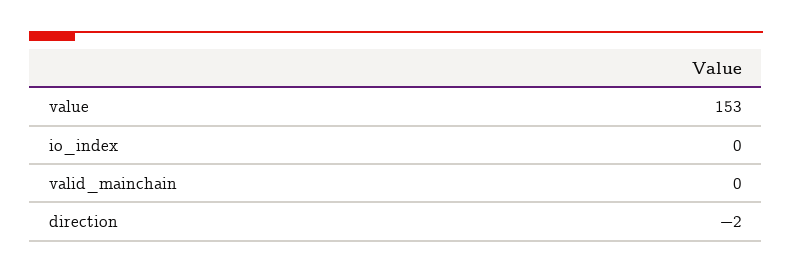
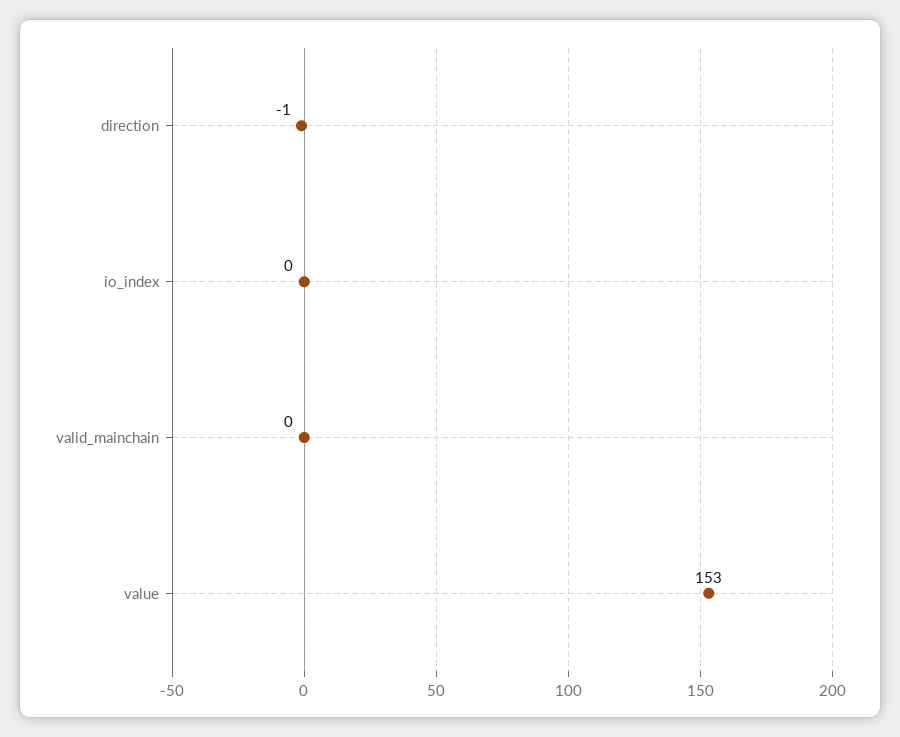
  {
    "value": 153,
    "io_index": 0,
    "valid_mainchain": 0,
-   "direction": -2
+   "direction": -1
  }

